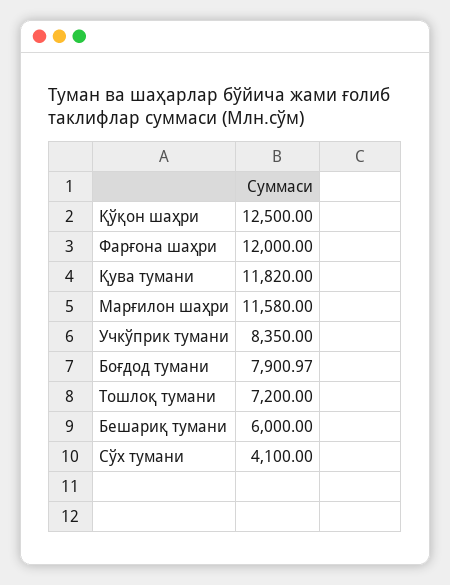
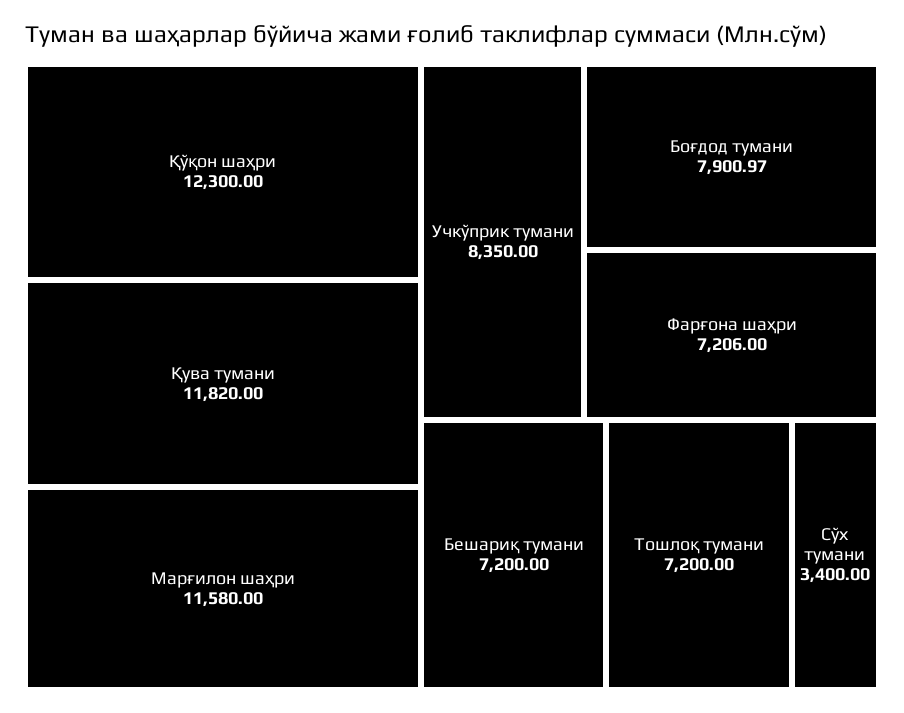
  {
-   "Қўқон шаҳри": 12500,
+   "Қўқон шаҳри": 12300,
-   "Фарғона шаҳри": 12000,
+   "Фарғона шаҳри": 7206,
    "Қува тумани": 11820,
    "Марғилон шаҳри": 11580,
    "Учкўприк тумани": 8350,
    "Боғдод тумани": 7900.97,
    "Тошлоқ тумани": 7200,
-   "Бешариқ тумани": 6000,
+   "Бешариқ тумани": 7200,
-   "Сўх тумани": 4100
+   "Сўх тумани": 3400
  }

